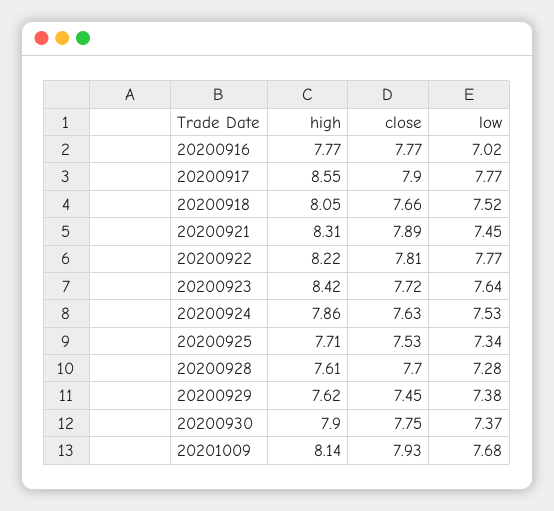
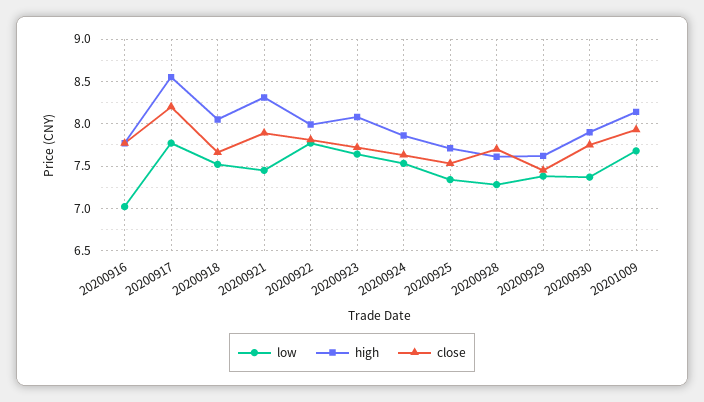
  {
    "high": {
      "20200916": 7.77,
      "20200917": 8.55,
      "20200918": 8.05,
      "20200921": 8.31,
-     "20200922": 8.22,
+     "20200922": 8,
-     "20200923": 8.42,
+     "20200923": 8.1,
      "20200924": 7.86,
      "20200925": 7.71,
      "20200928": 7.61,
      "20200929": 7.62,
      "20200930": 7.9,
      "20201009": 8.14
    },
    "close": {
      "20200916": 7.77,
-     "20200917": 7.9,
+     "20200917": 8.2,
      "20200918": 7.66,
      "20200921": 7.89,
      "20200922": 7.81,
      "20200923": 7.72,
      "20200924": 7.63,
      "20200925": 7.53,
      "20200928": 7.7,
      "20200929": 7.45,
      "20200930": 7.75,
      "20201009": 7.93
    },
    "low": {
      "20200916": 7.02,
      "20200917": 7.77,
      "20200918": 7.52,
      "20200921": 7.45,
      "20200922": 7.77,
      "20200923": 7.64,
      "20200924": 7.53,
      "20200925": 7.34,
      "20200928": 7.28,
      "20200929": 7.38,
      "20200930": 7.37,
      "20201009": 7.68
    }
  }

